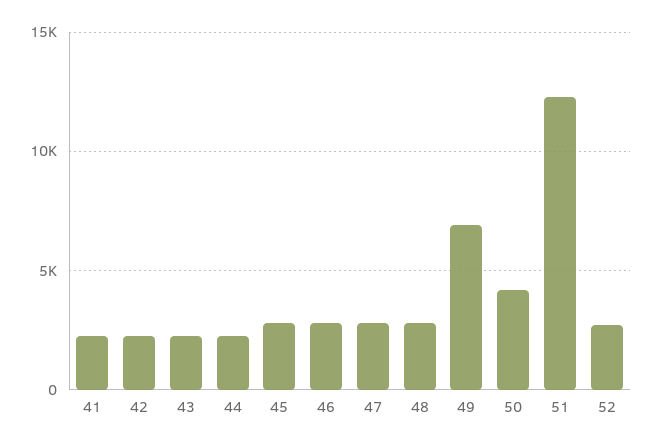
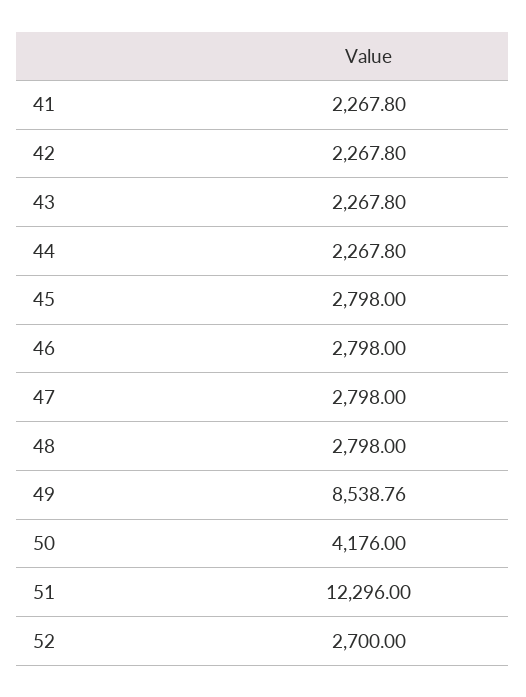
  {
    "41": 2267.8,
    "42": 2267.8,
    "43": 2267.8,
    "44": 2267.8,
    "45": 2798,
    "46": 2798,
    "47": 2798,
    "48": 2798,
-   "49": 7000,
+   "49": 8538.76,
    "50": 4176,
    "51": 12296,
    "52": 2700
  }

